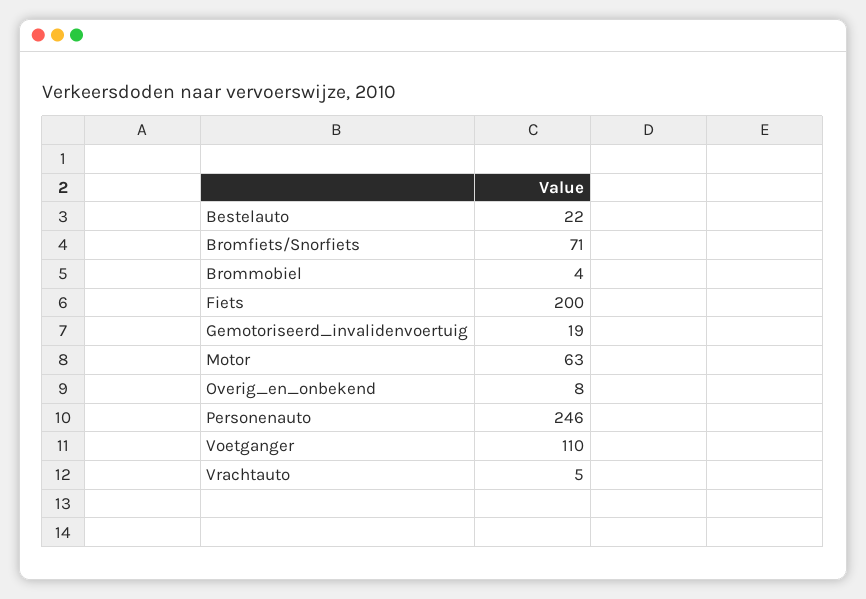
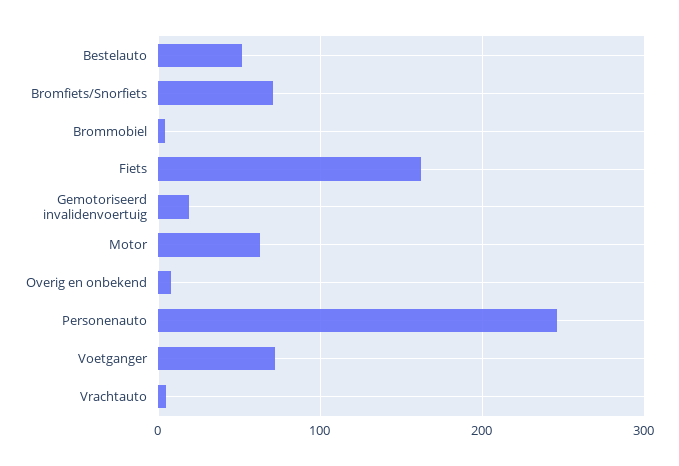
  {
-   "Bestelauto": 22,
+   "Bestelauto": 50,
    "Bromfiets/Snorfiets": 71,
    "Brommobiel": 4,
-   "Fiets": 200,
+   "Fiets": 160,
    "Gemotoriseerd_invalidenvoertuig": 19,
    "Motor": 63,
    "Overig_en_onbekend": 8,
    "Personenauto": 246,
-   "Voetganger": 110,
+   "Voetganger": 70,
    "Vrachtauto": 5
  }

